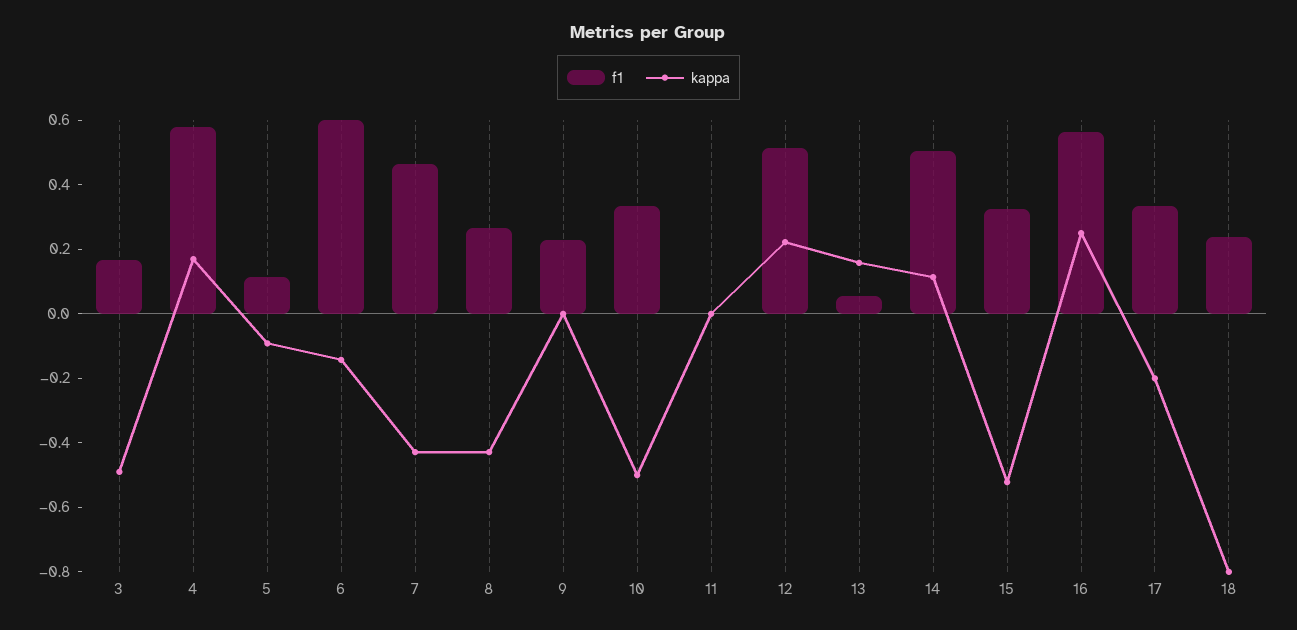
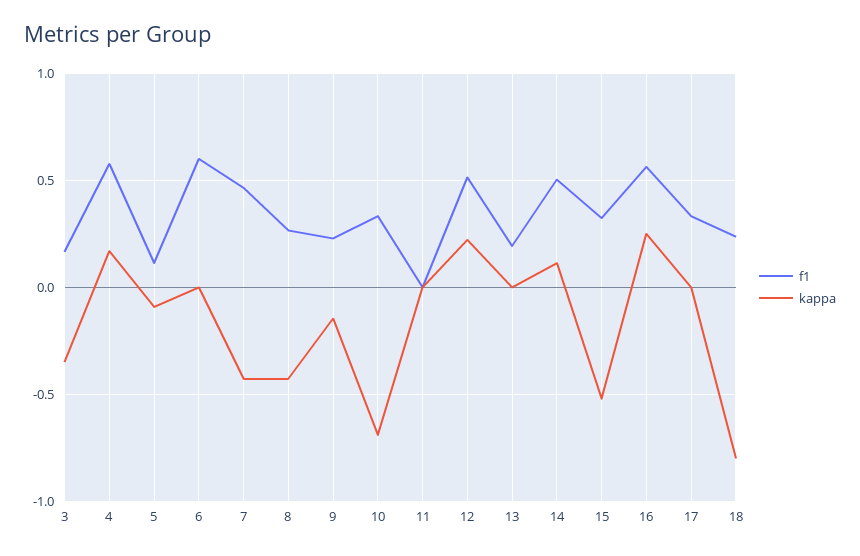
  {
    "f1": {
      "3": 0.15,
      "4": 0.6,
      "5": 0.1,
      "6": 0.6,
      "7": 0.45,
      "8": 0.25,
      "9": 0.25,
      "10": 0.35,
      "11": 0,
      "12": 0.5,
-     "13": 0.05,
+     "13": 0.2,
      "14": 0.5,
      "15": 0.3,
      "16": 0.55,
      "17": 0.35,
      "18": 0.25
    },
    "kappa": {
-     "3": -0.5,
+     "3": -0.35,
      "4": 0.15,
      "5": -0.1,
-     "6": -0.15,
+     "6": 0,
      "7": -0.45,
      "8": -0.45,
-     "9": 0,
+     "9": -0.15,
-     "10": -0.5,
+     "10": -0.7,
      "11": 0,
      "12": 0.2,
-     "13": 0.15,
+     "13": 0,
      "14": 0.1,
      "15": -0.5,
      "16": 0.25,
-     "17": -0.2,
+     "17": 0,
      "18": -0.8
    }
  }

